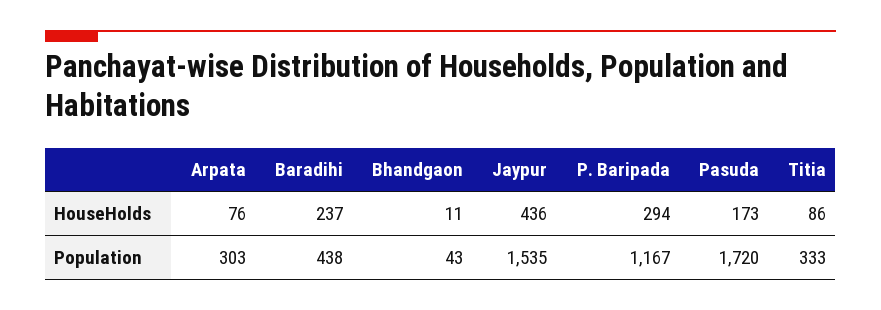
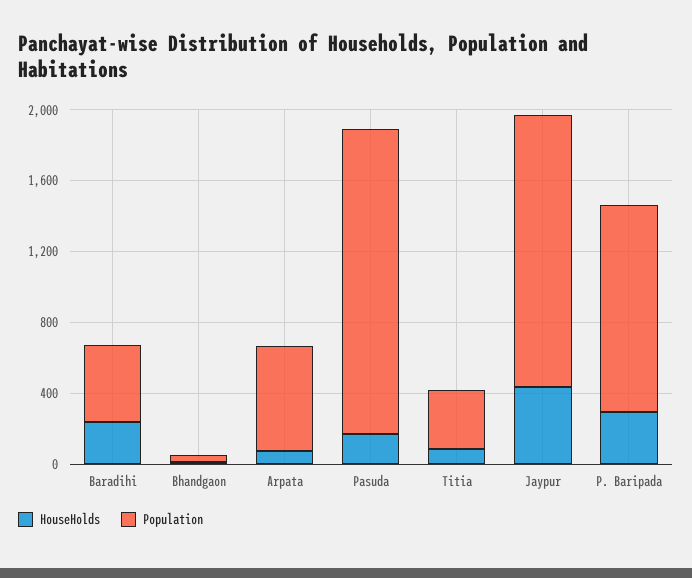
  {
    "HouseHolds": {
      "Arpata": 76,
      "Baradihi": 237,
      "Bhandgaon": 11,
      "Jaypur": 436,
      "P. Baripada": 294,
      "Pasuda": 173,
      "Titia": 86
    },
    "Population": {
-     "Arpata": 303,
+     "Arpata": 600,
      "Baradihi": 438,
      "Bhandgaon": 43,
      "Jaypur": 1535,
      "P. Baripada": 1167,
      "Pasuda": 1720,
      "Titia": 333
    }
  }

